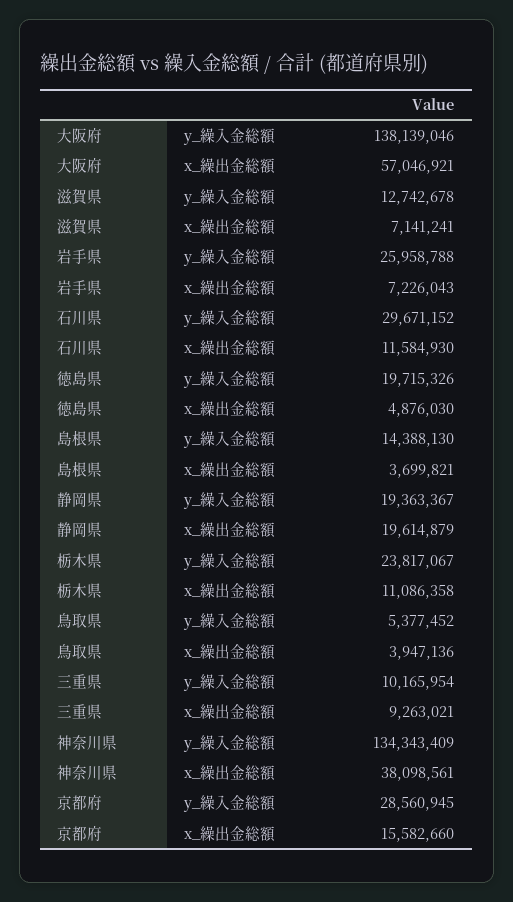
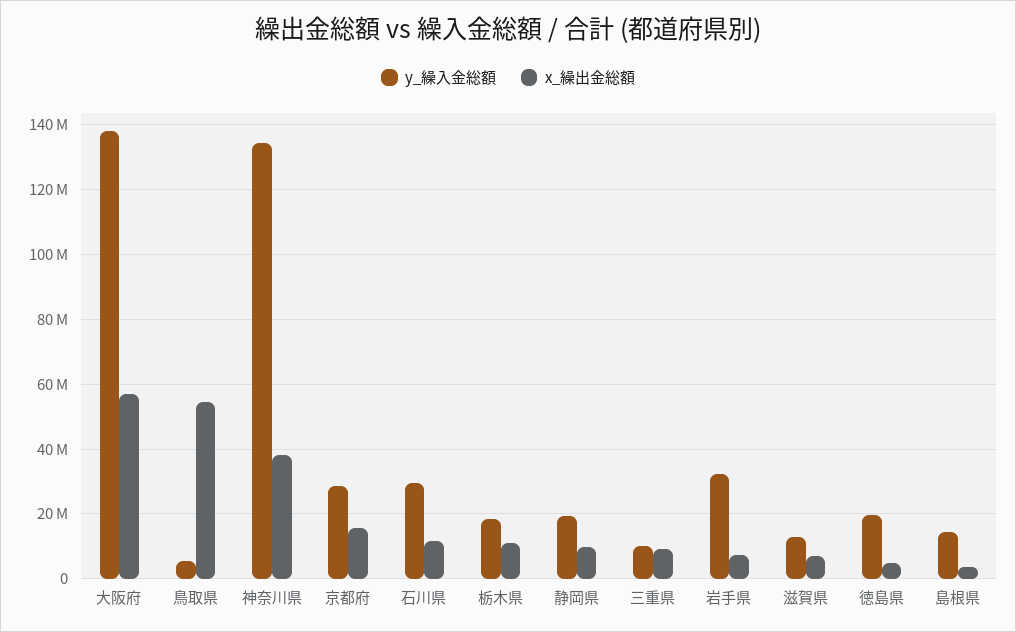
  {
    "y_繰入金総額": {
      "大阪府": 138139046,
      "滋賀県": 12742678,
-     "岩手県": 25958788,
+     "岩手県": 32000000,
      "石川県": 29671152,
      "徳島県": 19715326,
      "島根県": 14388130,
      "静岡県": 19363367,
-     "栃木県": 23817067,
+     "栃木県": 18000000,
      "鳥取県": 5377452,
      "三重県": 10165954,
      "神奈川県": 134343409,
      "京都府": 28560945
    },
    "x_繰出金総額": {
      "大阪府": 57046921,
      "滋賀県": 7141241,
      "岩手県": 7226043,
      "石川県": 11584930,
      "徳島県": 4876030,
      "島根県": 3699821,
-     "静岡県": 19614879,
+     "静岡県": 10000000,
      "栃木県": 11086358,
-     "鳥取県": 3947136,
+     "鳥取県": 54000000,
      "三重県": 9263021,
      "神奈川県": 38098561,
      "京都府": 15582660
    }
  }

